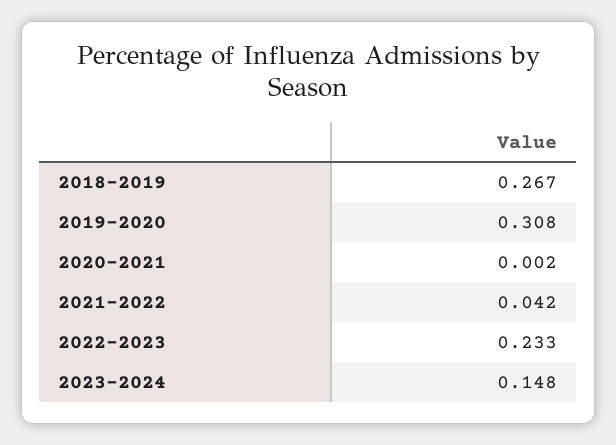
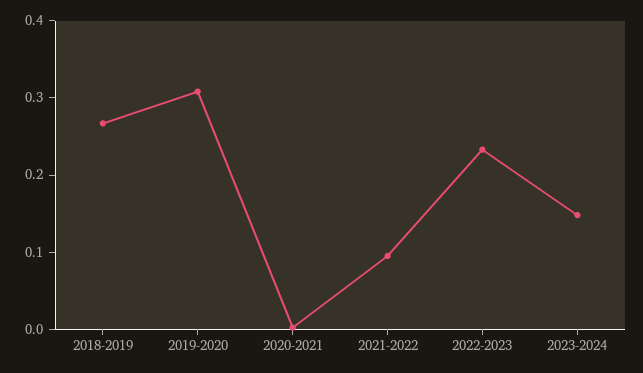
  {
    "2018-2019": 0.267,
    "2019-2020": 0.308,
    "2020-2021": 0.002,
-   "2021-2022": 0.042,
+   "2021-2022": 0.1,
    "2022-2023": 0.233,
    "2023-2024": 0.148
  }

